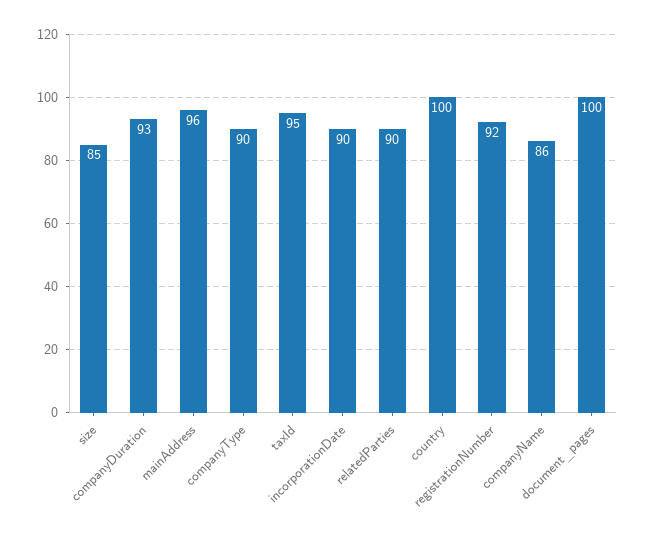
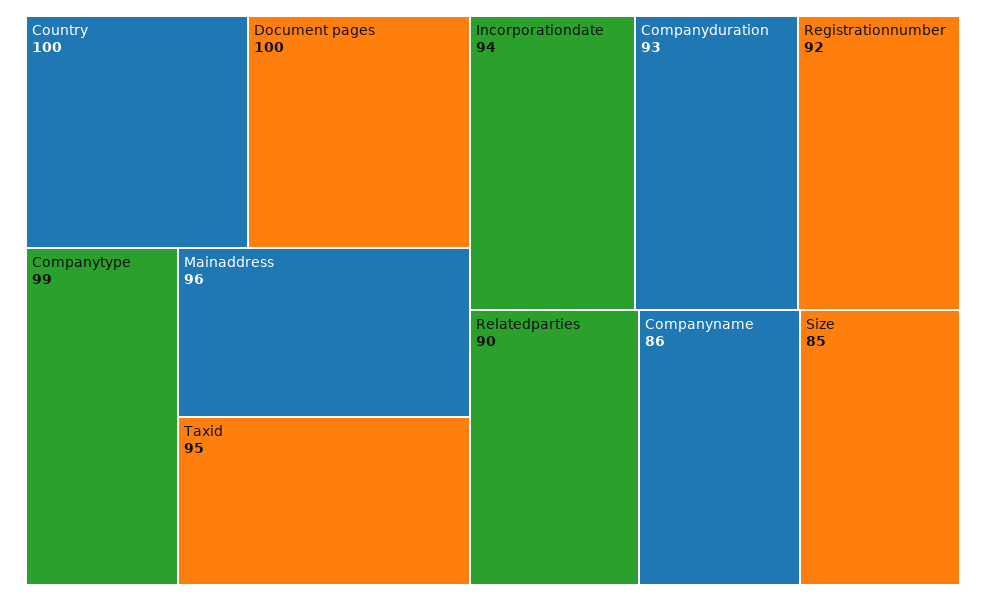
  {
    "size": 85,
    "companyDuration": 93,
    "mainAddress": 96,
-   "companyType": 90,
+   "companyType": 99,
    "taxId": 95,
-   "incorporationDate": 90,
+   "incorporationDate": 94,
    "relatedParties": 90,
    "country": 100,
    "registrationNumber": 92,
    "companyName": 86,
    "document_pages": 100
  }

